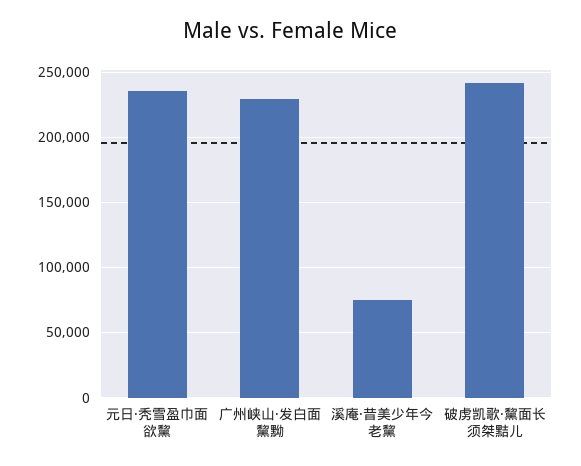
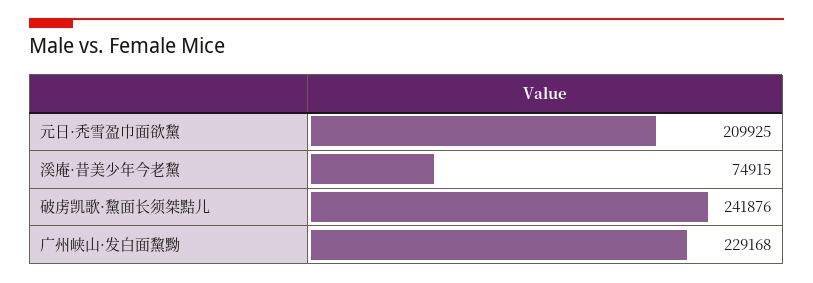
  {
-   "元日·秃雪盈巾面欲黧": 235000,
+   "元日·秃雪盈巾面欲黧": 209925,
    "广州峡山·发白面黧黝": 229168,
    "溪庵·昔美少年今老黧": 74915,
    "破虏凯歌·黧面长须桀黠儿": 241876
  }

